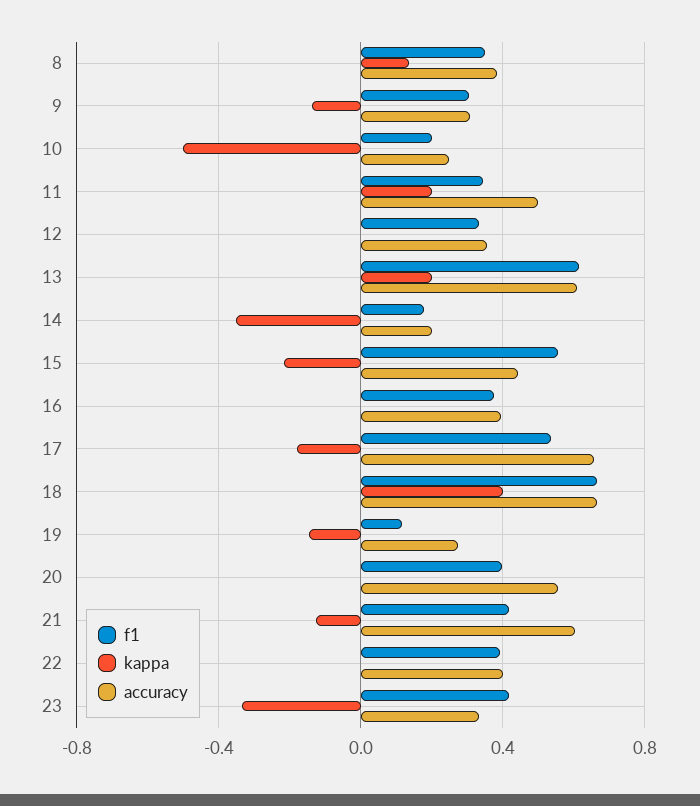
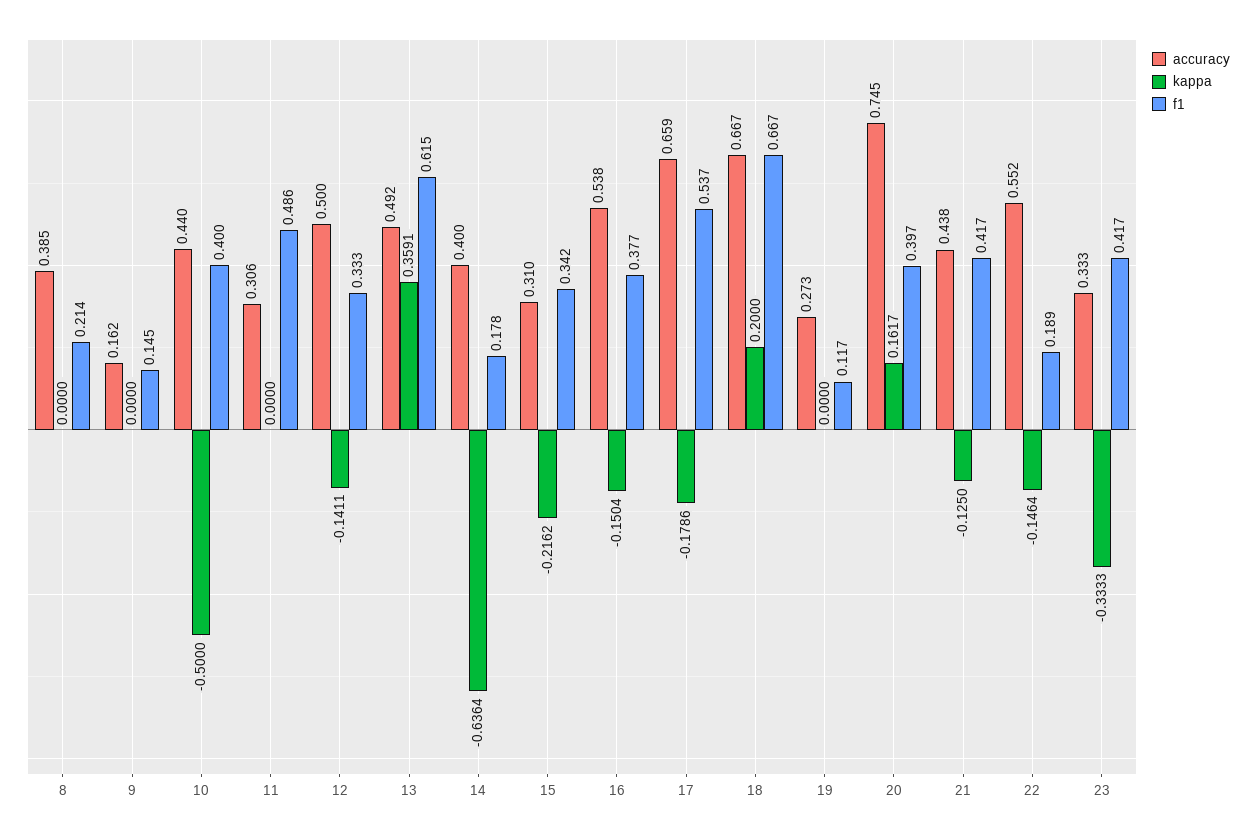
  {
    "f1": {
-     "8": 0.35,
+     "8": 0.214,
-     "9": 0.3,
+     "9": 0.145,
-     "10": 0.2,
+     "10": 0.4,
-     "11": 0.35,
+     "11": 0.486,
      "12": 0.333,
      "13": 0.615,
      "14": 0.178,
-     "15": 0.55,
+     "15": 0.342,
      "16": 0.377,
      "17": 0.537,
      "18": 0.667,
      "19": 0.117,
      "20": 0.397,
      "21": 0.417,
-     "22": 0.4,
+     "22": 0.189,
      "23": 0.417
    },
    "kappa": {
-     "8": 0.15,
+     "8": 0,
-     "9": -0.15,
+     "9": 0,
      "10": -0.5,
-     "11": 0.2,
+     "11": 0,
-     "12": 0,
+     "12": -0.1411,
-     "13": 0.2,
+     "13": 0.3591,
-     "14": -0.35,
+     "14": -0.6364,
      "15": -0.2162,
-     "16": 0,
+     "16": -0.1504,
      "17": -0.1786,
-     "18": 0.4,
+     "18": 0.2,
-     "19": -0.15,
+     "19": 0,
-     "20": 0,
+     "20": 0.1617,
      "21": -0.125,
-     "22": 0,
+     "22": -0.1464,
      "23": -0.3333
    },
    "accuracy": {
      "8": 0.385,
-     "9": 0.3,
+     "9": 0.162,
-     "10": 0.25,
+     "10": 0.44,
-     "11": 0.5,
+     "11": 0.306,
-     "12": 0.35,
+     "12": 0.5,
-     "13": 0.6,
+     "13": 0.492,
-     "14": 0.2,
+     "14": 0.4,
-     "15": 0.45,
+     "15": 0.31,
-     "16": 0.4,
+     "16": 0.538,
      "17": 0.659,
      "18": 0.667,
      "19": 0.273,
-     "20": 0.55,
+     "20": 0.745,
-     "21": 0.6,
+     "21": 0.438,
-     "22": 0.4,
+     "22": 0.552,
      "23": 0.333
    }
  }

